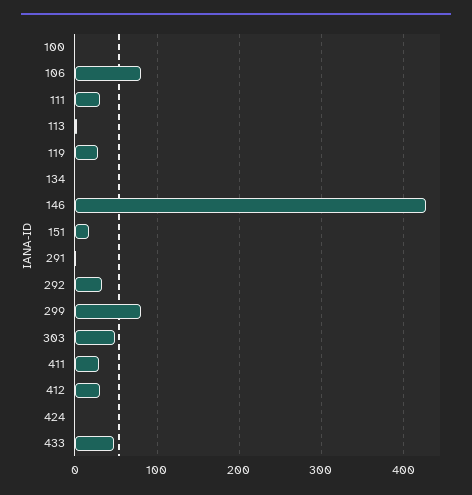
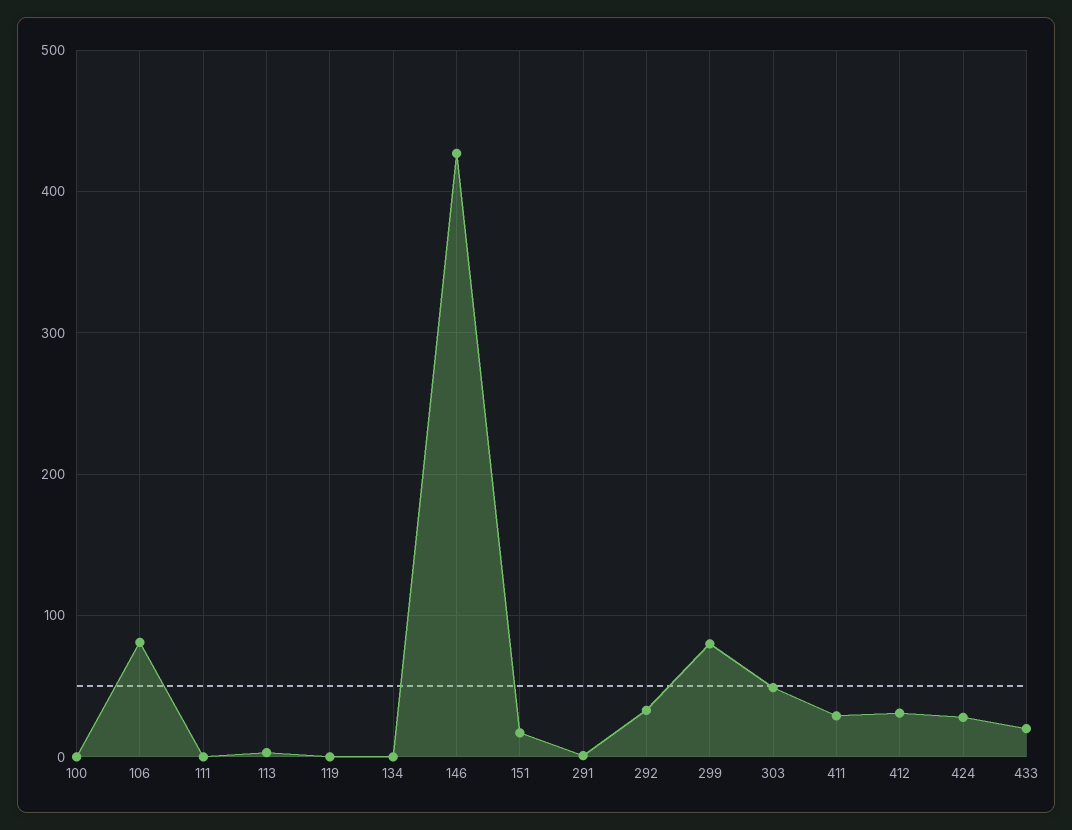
  {
    "100": 0,
    "106": 80,
-   "111": 30,
+   "111": 0,
    "113": 0,
-   "119": 30,
+   "119": 0,
    "134": 0,
    "146": 430,
    "151": 20,
    "291": 0,
    "292": 30,
    "299": 80,
    "303": 50,
    "411": 30,
    "412": 30,
-   "424": 0,
+   "424": 30,
-   "433": 50
+   "433": 20
  }

